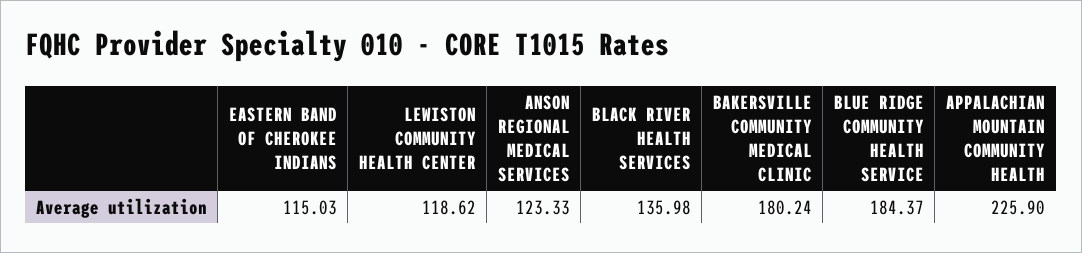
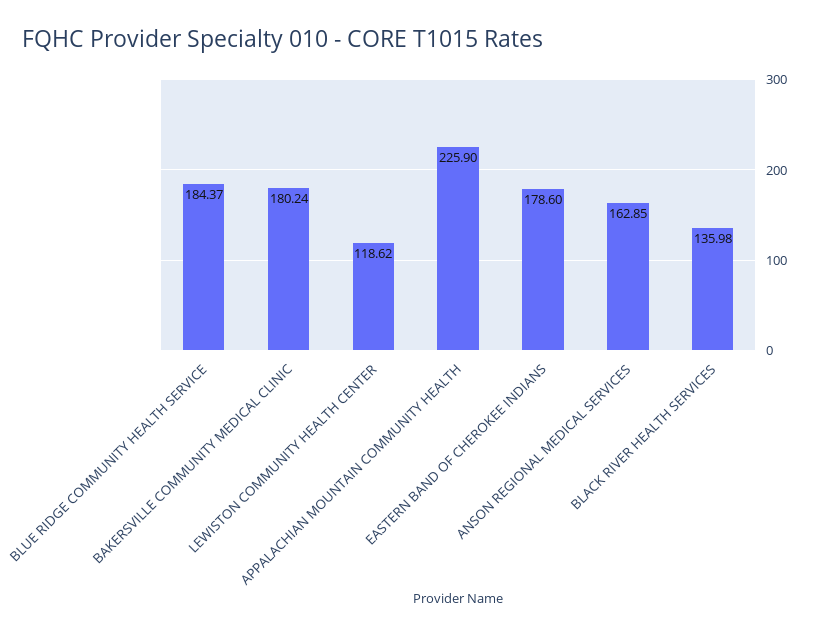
  {
-   "EASTERN BAND OF CHEROKEE INDIANS": 115.03,
+   "EASTERN BAND OF CHEROKEE INDIANS": 178.6,
    "LEWISTON COMMUNITY HEALTH CENTER": 118.62,
-   "ANSON REGIONAL MEDICAL SERVICES": 123.33,
+   "ANSON REGIONAL MEDICAL SERVICES": 162.85,
    "BLACK RIVER HEALTH SERVICES": 135.98,
    "BAKERSVILLE COMMUNITY MEDICAL CLINIC": 180.24,
    "BLUE RIDGE COMMUNITY HEALTH SERVICE": 184.37,
    "APPALACHIAN MOUNTAIN COMMUNITY HEALTH": 225.9
  }

